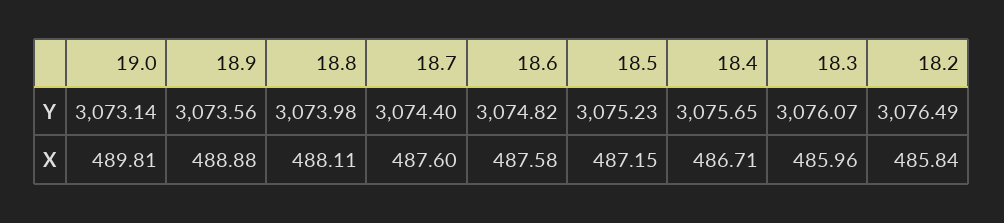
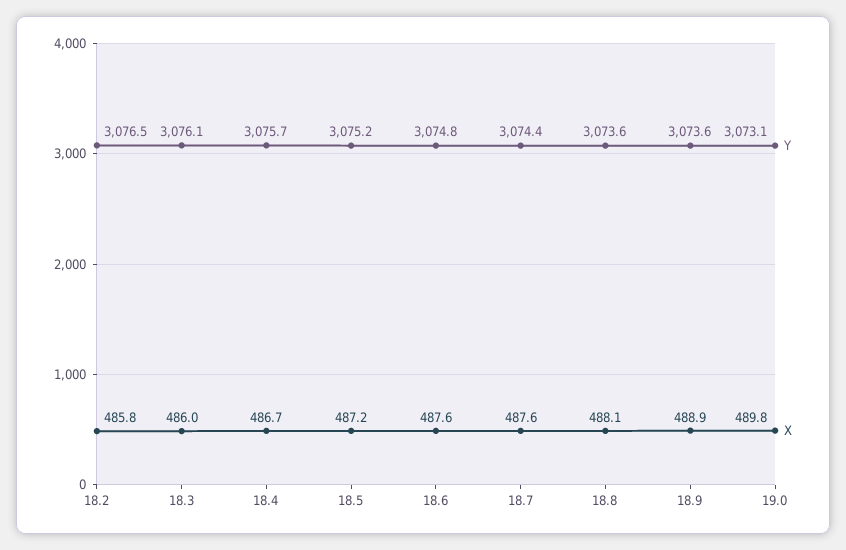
  {
    "Y": {
      "19.0": 3073.14,
      "18.9": 3073.56,
-     "18.8": 3073.98,
+     "18.8": 3073.6,
      "18.7": 3074.4,
      "18.6": 3074.82,
      "18.5": 3075.23,
      "18.4": 3075.65,
      "18.3": 3076.07,
      "18.2": 3076.49
    },
    "X": {
      "19.0": 489.81,
      "18.9": 488.88,
      "18.8": 488.11,
      "18.7": 487.6,
      "18.6": 487.58,
      "18.5": 487.15,
      "18.4": 486.71,
      "18.3": 485.96,
      "18.2": 485.84
    }
  }

